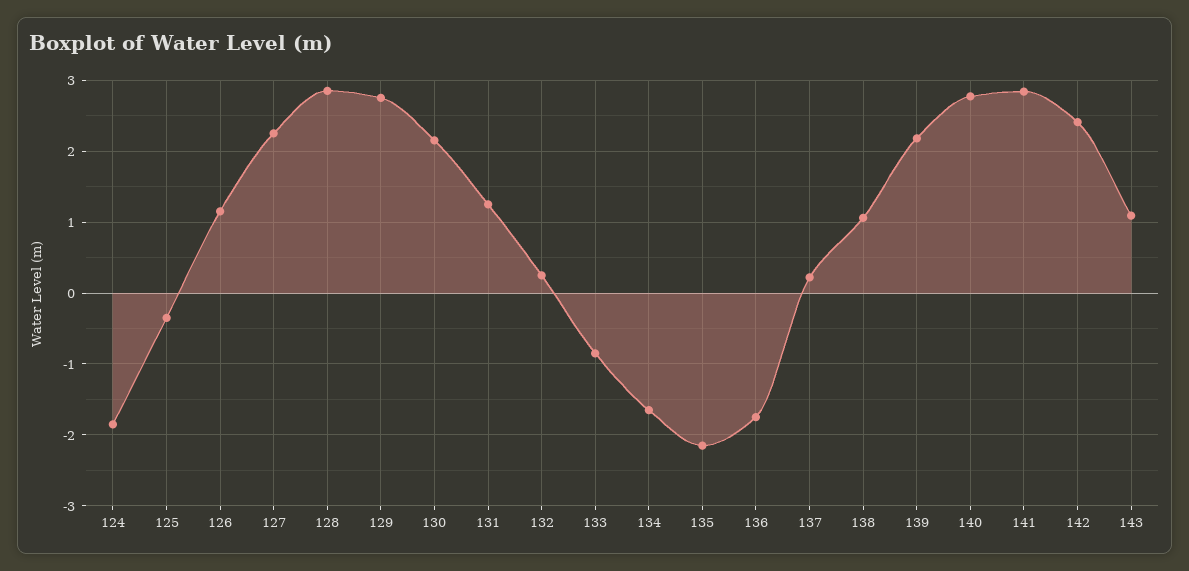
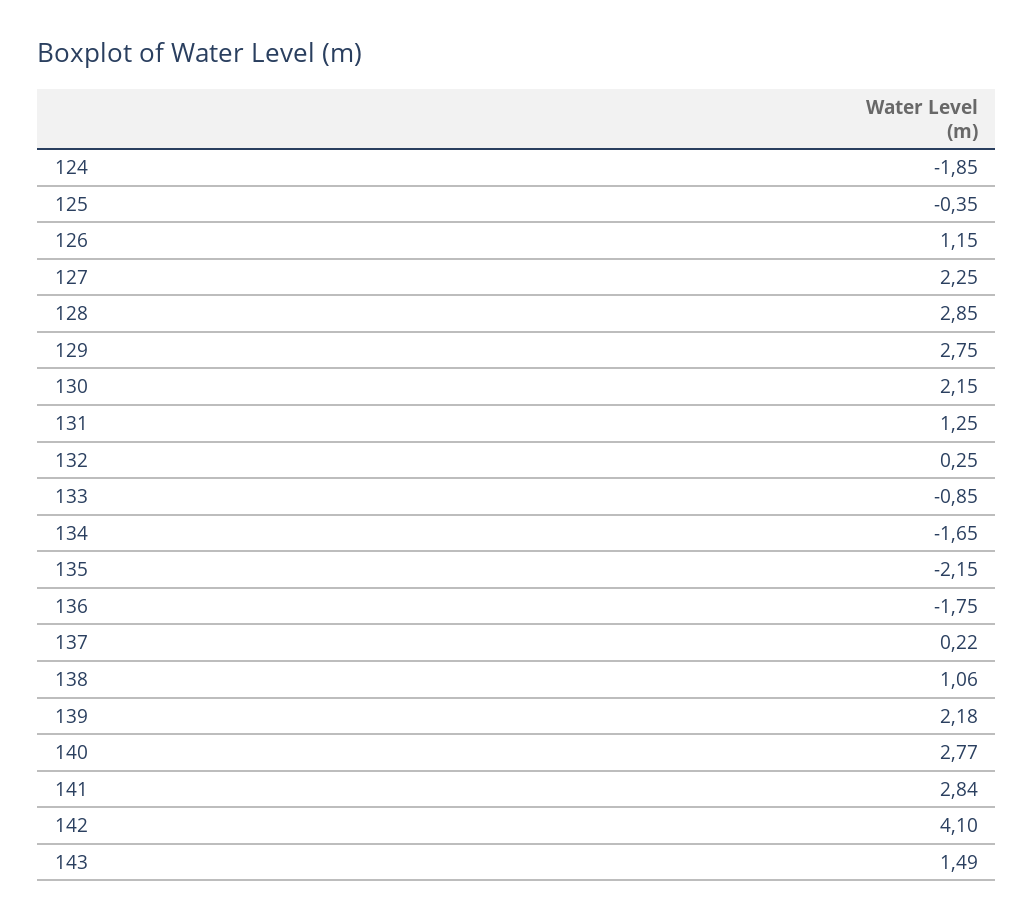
  {
    "124": -1.85,
    "125": -0.35,
    "126": 1.15,
    "127": 2.25,
    "128": 2.85,
    "129": 2.75,
    "130": 2.15,
    "131": 1.25,
    "132": 0.25,
    "133": -0.85,
    "134": -1.65,
    "135": -2.15,
    "136": -1.75,
    "137": 0.22,
    "138": 1.06,
    "139": 2.18,
    "140": 2.77,
    "141": 2.84,
-   "142": 2.4,
+   "142": 4.1,
-   "143": 1.1
+   "143": 1.49
  }

